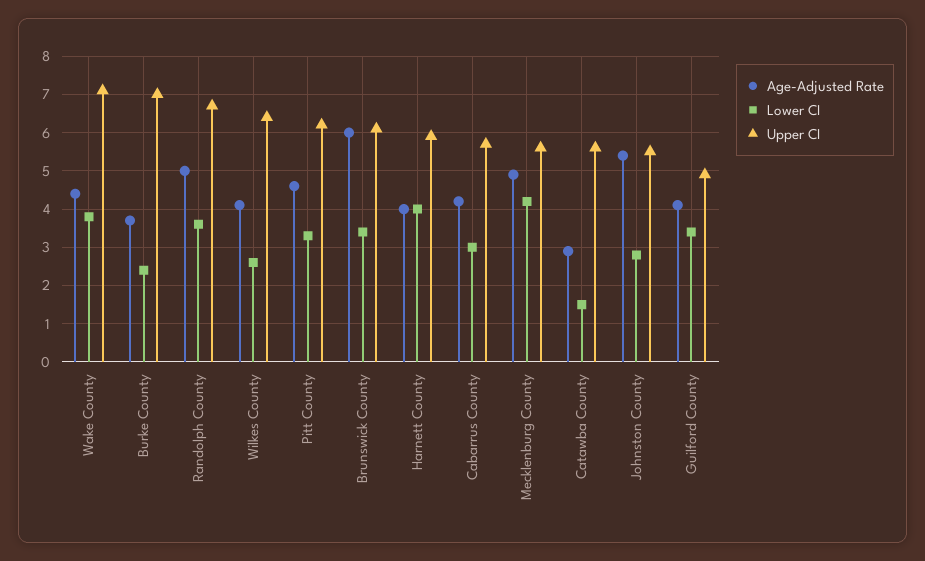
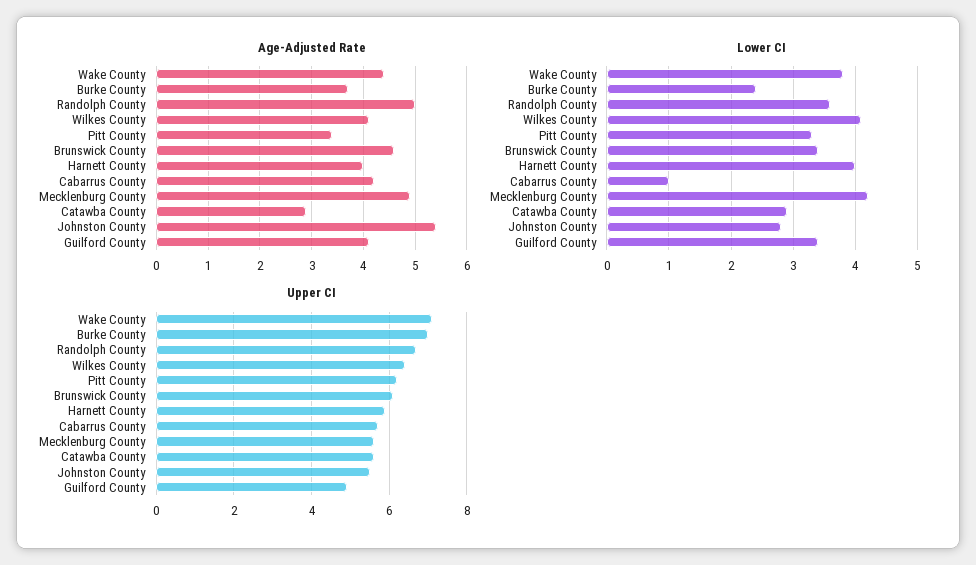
  {
    "Age-Adjusted Rate": {
      "Wake County": 4.5,
      "Burke County": 3.5,
      "Randolph County": 5,
      "Wilkes County": 4,
-     "Pitt County": 4.5,
+     "Pitt County": 3.5,
-     "Brunswick County": 6,
+     "Brunswick County": 4.5,
      "Harnett County": 4,
      "Cabarrus County": 4,
      "Mecklenburg County": 5,
      "Catawba County": 3,
      "Johnston County": 5.5,
      "Guilford County": 4
    },
    "Lower CI": {
      "Wake County": 3.8,
      "Burke County": 2.4,
      "Randolph County": 3.6,
-     "Wilkes County": 2.5,
+     "Wilkes County": 4.1,
      "Pitt County": 3.3,
      "Brunswick County": 3.4,
      "Harnett County": 4,
-     "Cabarrus County": 3,
+     "Cabarrus County": 1,
      "Mecklenburg County": 4.2,
-     "Catawba County": 1.5,
+     "Catawba County": 2.9,
      "Johnston County": 2.8,
      "Guilford County": 3.4
    },
    "Upper CI": {
      "Wake County": 7,
      "Burke County": 7,
      "Randolph County": 6.5,
      "Wilkes County": 6.5,
      "Pitt County": 6,
      "Brunswick County": 6,
      "Harnett County": 6,
      "Cabarrus County": 5.5,
      "Mecklenburg County": 5.5,
      "Catawba County": 5.5,
      "Johnston County": 5.5,
      "Guilford County": 5
    }
  }

